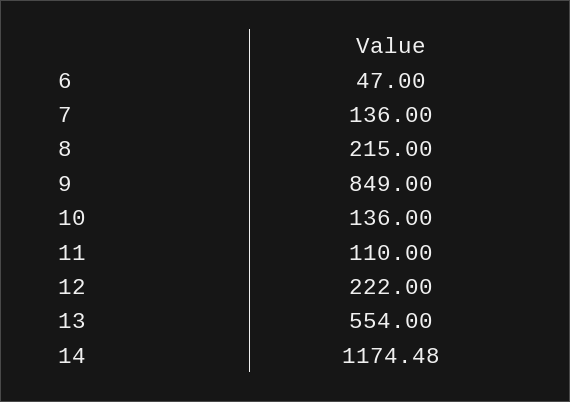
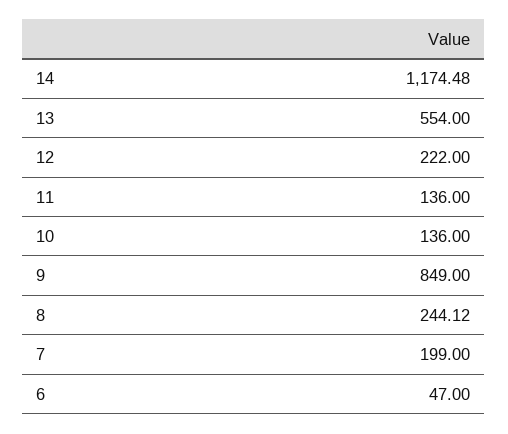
  {
    "6": 47,
-   "7": 136,
+   "7": 199,
-   "8": 215,
+   "8": 244.12,
    "9": 849,
    "10": 136,
-   "11": 110,
+   "11": 136,
    "12": 222,
    "13": 554,
    "14": 1174.48
  }

